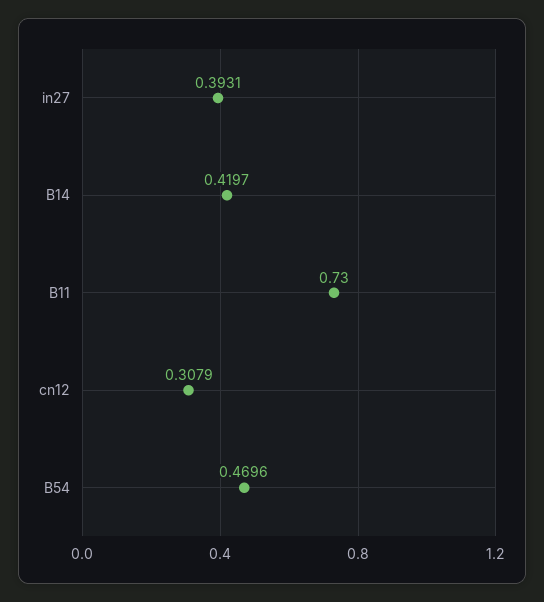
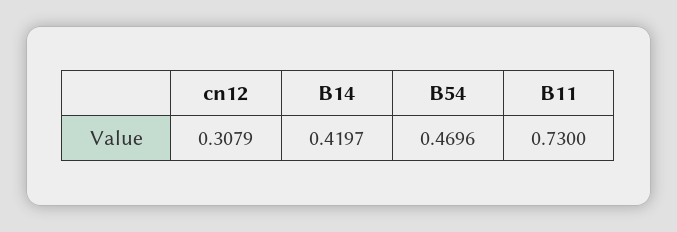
  {
-   "in27": 0.3931,
    "B14": 0.4197,
    "B11": 0.73,
    "cn12": 0.3079,
    "B54": 0.4696
  }

